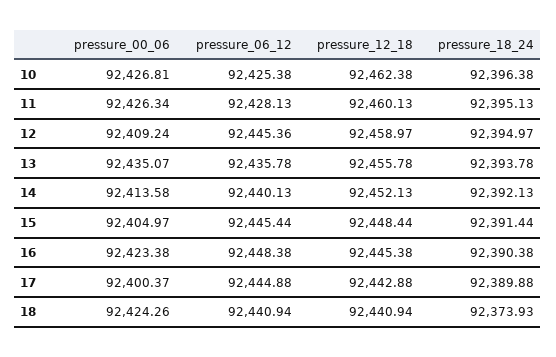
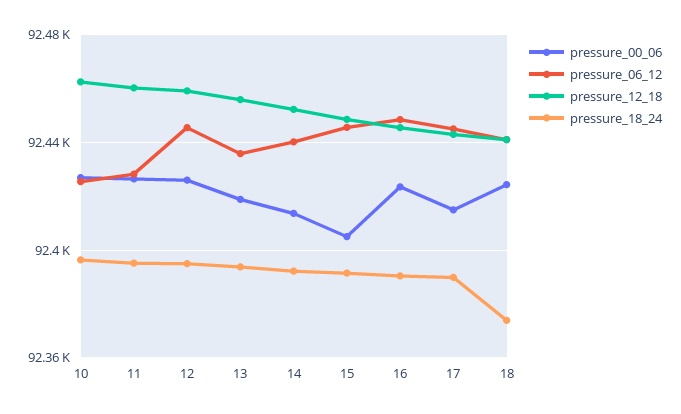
  {
    "pressure_00_06": {
      "10": 92426.81,
      "11": 92426.34,
-     "12": 92409.24,
+     "12": 92425,
-     "13": 92435.07,
+     "13": 92420,
      "14": 92413.58,
      "15": 92404.97,
      "16": 92423.38,
-     "17": 92400.37,
+     "17": 92415,
      "18": 92424.26
    },
    "pressure_06_12": {
      "10": 92425.38,
      "11": 92428.13,
      "12": 92445.36,
      "13": 92435.78,
      "14": 92440.13,
      "15": 92445.44,
      "16": 92448.38,
      "17": 92444.88,
      "18": 92440.94
    },
    "pressure_12_18": {
      "10": 92462.38,
      "11": 92460.13,
      "12": 92458.97,
      "13": 92455.78,
      "14": 92452.13,
      "15": 92448.44,
      "16": 92445.38,
      "17": 92442.88,
      "18": 92440.94
    },
    "pressure_18_24": {
      "10": 92396.38,
      "11": 92395.13,
      "12": 92394.97,
      "13": 92393.78,
      "14": 92392.13,
      "15": 92391.44,
      "16": 92390.38,
      "17": 92389.88,
      "18": 92373.93
    }
  }

